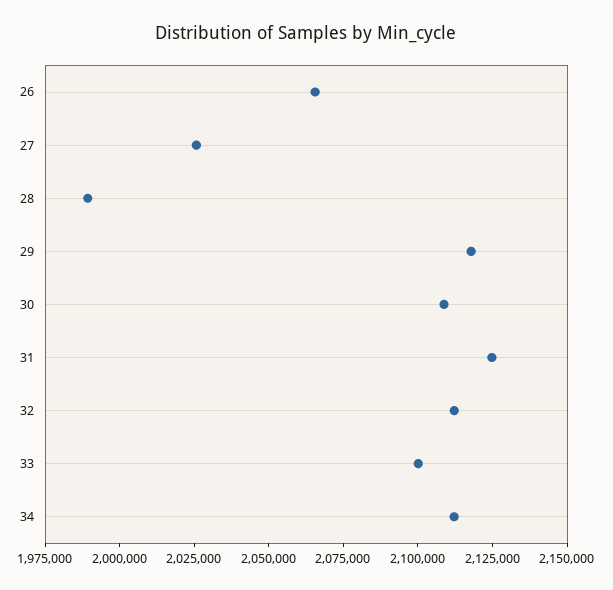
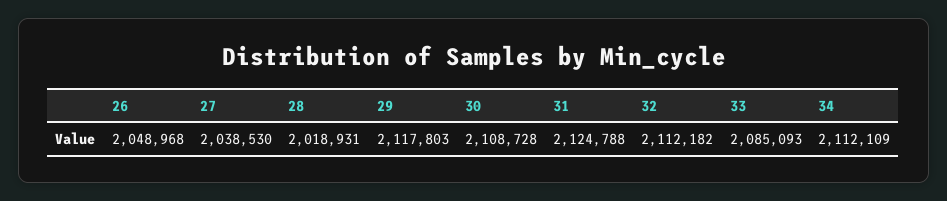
  {
-   "26": 2065000,
+   "26": 2048968,
-   "27": 2025000,
+   "27": 2038530,
-   "28": 1990000,
+   "28": 2018931,
    "29": 2117803,
    "30": 2108728,
    "31": 2124788,
    "32": 2112182,
-   "33": 2100000,
+   "33": 2085093,
    "34": 2112109
  }

